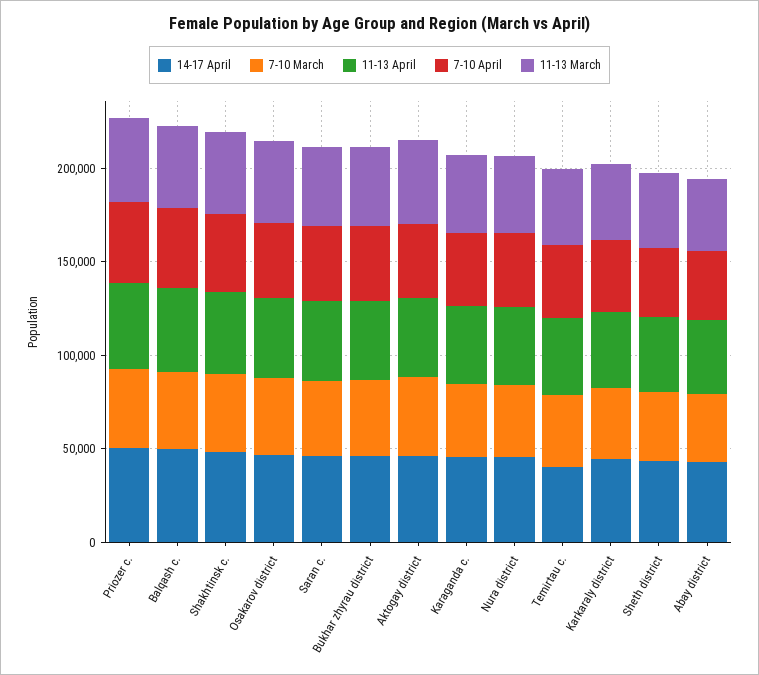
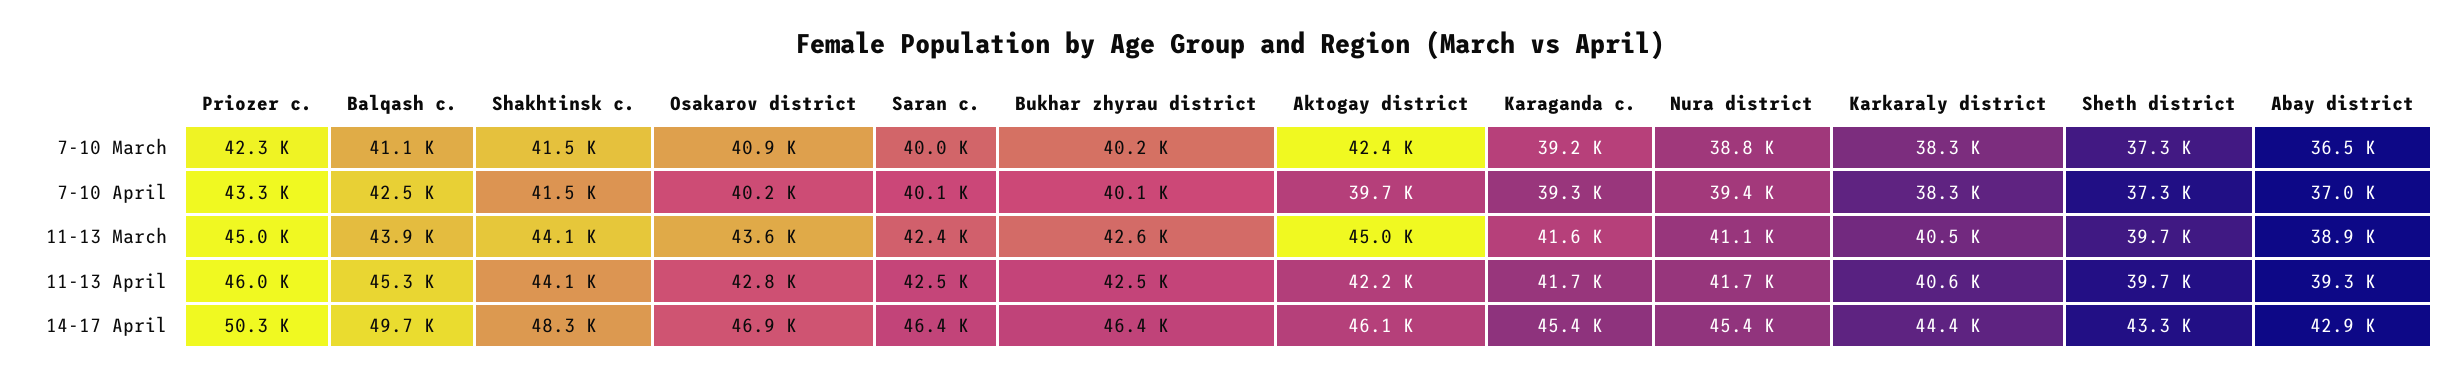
  {
    "14-17 April": {
      "Priozer c.": 50300,
      "Balqash c.": 49700,
      "Shakhtinsk c.": 48300,
      "Osakarov district": 46900,
      "Saran c.": 46400,
      "Bukhar zhyrau district": 46400,
      "Aktogay district": 46100,
      "Karaganda c.": 45400,
      "Nura district": 45400,
-     "Temirtau c.": 40000,
      "Karkaraly district": 44400,
      "Sheth district": 43300,
      "Abay district": 42900
    },
    "7-10 March": {
      "Priozer c.": 42300,
      "Balqash c.": 41100,
      "Shakhtinsk c.": 41500,
      "Osakarov district": 40900,
      "Saran c.": 40000,
      "Bukhar zhyrau district": 40200,
      "Aktogay district": 42400,
      "Karaganda c.": 39200,
      "Nura district": 38800,
-     "Temirtau c.": 40000,
      "Karkaraly district": 38300,
      "Sheth district": 37300,
      "Abay district": 36500
    },
    "11-13 April": {
      "Priozer c.": 46000,
      "Balqash c.": 45300,
      "Shakhtinsk c.": 44100,
      "Osakarov district": 42800,
      "Saran c.": 42500,
      "Bukhar zhyrau district": 42500,
      "Aktogay district": 42200,
      "Karaganda c.": 41700,
      "Nura district": 41700,
-     "Temirtau c.": 40000,
      "Karkaraly district": 40600,
      "Sheth district": 39700,
      "Abay district": 39300
    },
    "7-10 April": {
      "Priozer c.": 43300,
      "Balqash c.": 42500,
      "Shakhtinsk c.": 41500,
      "Osakarov district": 40200,
      "Saran c.": 40100,
      "Bukhar zhyrau district": 40100,
      "Aktogay district": 39700,
      "Karaganda c.": 39300,
      "Nura district": 39400,
-     "Temirtau c.": 40000,
      "Karkaraly district": 38300,
      "Sheth district": 37300,
      "Abay district": 37000
    },
    "11-13 March": {
      "Priozer c.": 45000,
      "Balqash c.": 43900,
      "Shakhtinsk c.": 44100,
      "Osakarov district": 43600,
      "Saran c.": 42400,
      "Bukhar zhyrau district": 42600,
      "Aktogay district": 45000,
      "Karaganda c.": 41600,
      "Nura district": 41100,
-     "Temirtau c.": 40000,
      "Karkaraly district": 40500,
      "Sheth district": 39700,
      "Abay district": 38900
    }
  }

